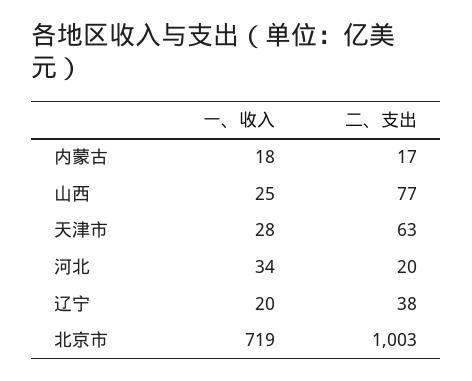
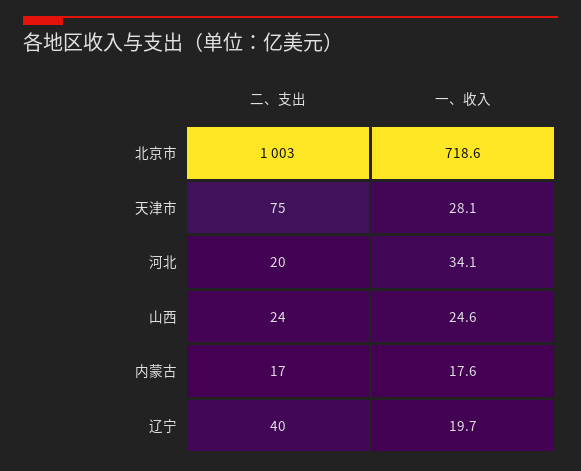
  {
    "一、收入": {
      "内蒙古": 17.6,
      "山西": 24.6,
      "天津市": 28.1,
      "河北": 34.1,
      "辽宁": 19.7,
      "北京市": 718.6
    },
    "二、支出": {
      "内蒙古": 17,
-     "山西": 77,
+     "山西": 24,
-     "天津市": 63,
+     "天津市": 75,
      "河北": 20,
-     "辽宁": 38,
+     "辽宁": 40,
      "北京市": 1003
    }
  }

